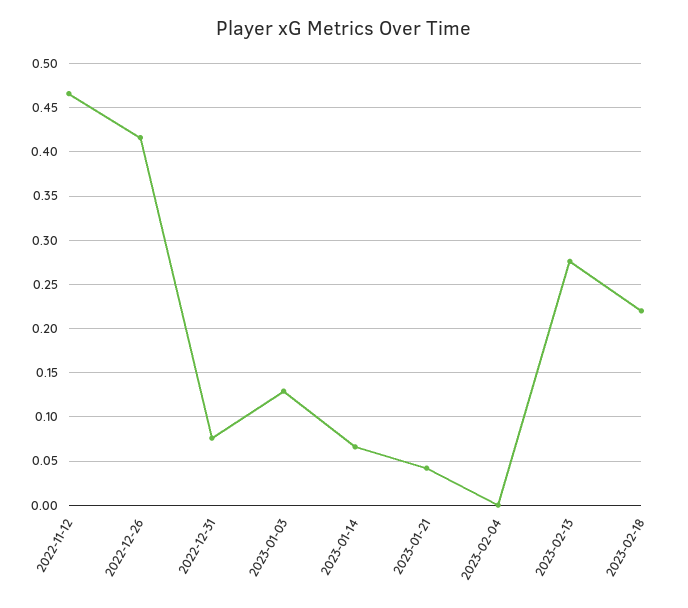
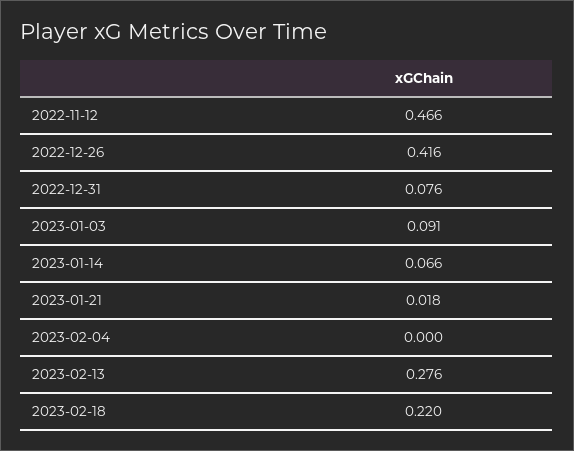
  {
    "2022-11-12": 0.466,
    "2022-12-26": 0.416,
    "2022-12-31": 0.076,
-   "2023-01-03": 0.13,
+   "2023-01-03": 0.091,
    "2023-01-14": 0.066,
-   "2023-01-21": 0.04,
+   "2023-01-21": 0.018,
    "2023-02-04": 0,
    "2023-02-13": 0.276,
    "2023-02-18": 0.22
  }

